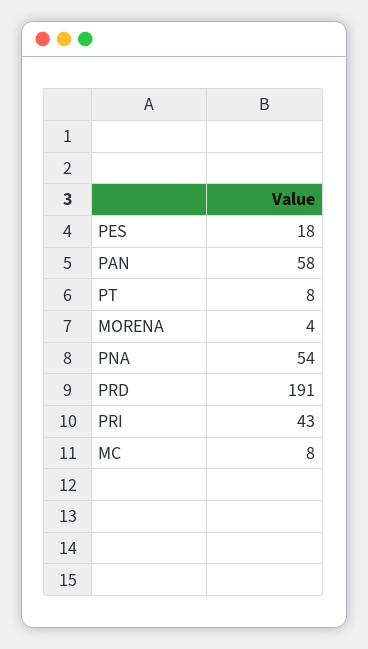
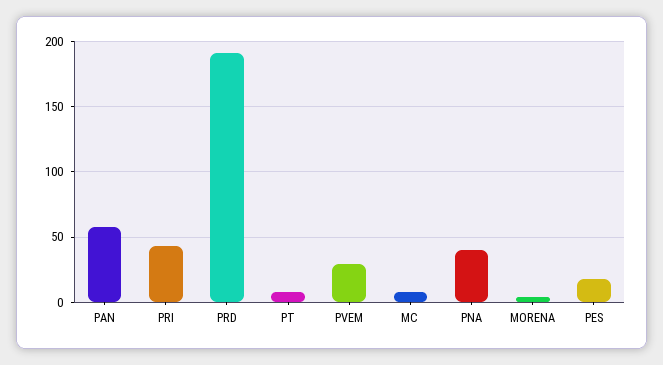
  {
    "PES": 18,
    "PAN": 58,
    "PT": 8,
    "MORENA": 4,
-   "PNA": 54,
+   "PNA": 40,
    "PRD": 191,
    "PRI": 43,
-   "MC": 8
+   "MC": 8,
+   "PVEM": 30
  }

